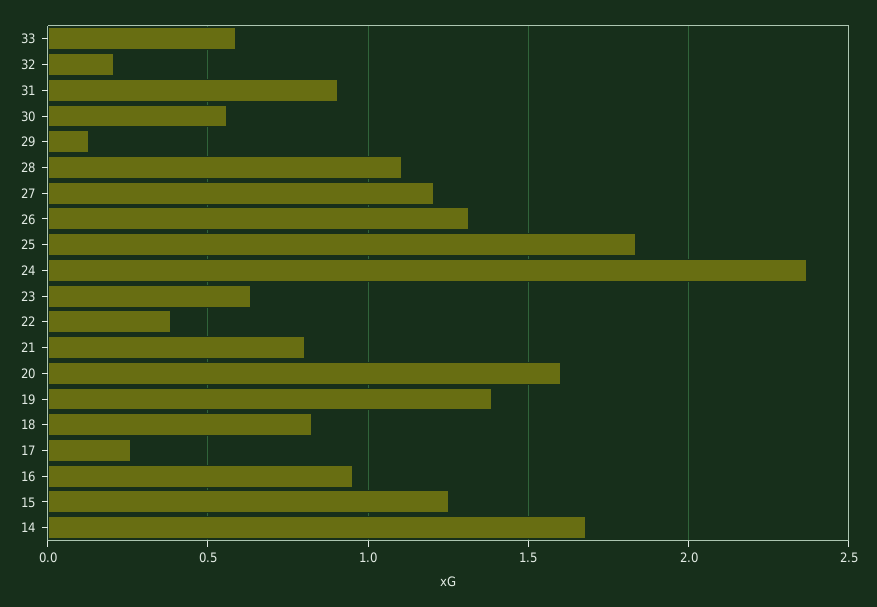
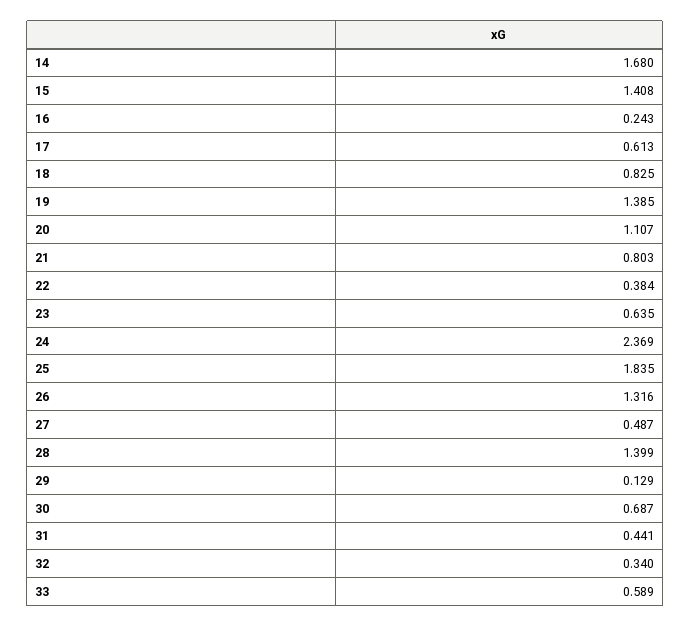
  {
    "33": 0.589,
-   "32": 0.2,
+   "32": 0.34,
-   "31": 0.9,
+   "31": 0.441,
-   "30": 0.55,
+   "30": 0.687,
    "29": 0.129,
-   "28": 1.1,
+   "28": 1.399,
-   "27": 1.2,
+   "27": 0.487,
    "26": 1.316,
    "25": 1.835,
    "24": 2.369,
    "23": 0.635,
    "22": 0.384,
    "21": 0.803,
-   "20": 1.6,
+   "20": 1.107,
    "19": 1.385,
    "18": 0.825,
-   "17": 0.25,
+   "17": 0.613,
-   "16": 0.95,
+   "16": 0.243,
-   "15": 1.25,
+   "15": 1.408,
    "14": 1.68
  }

